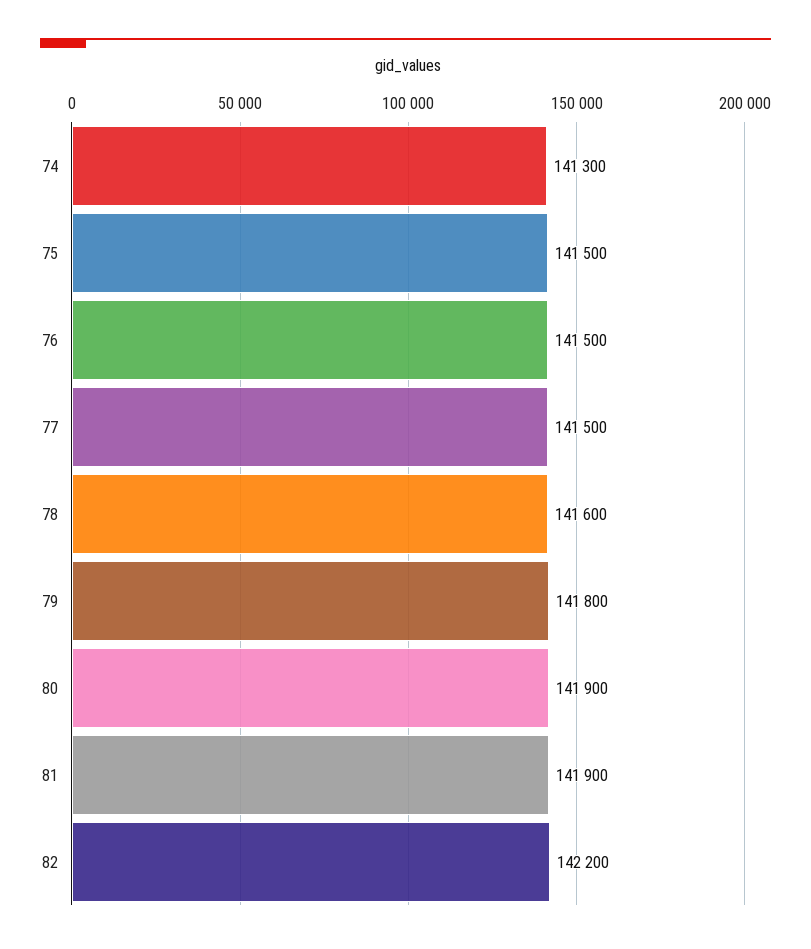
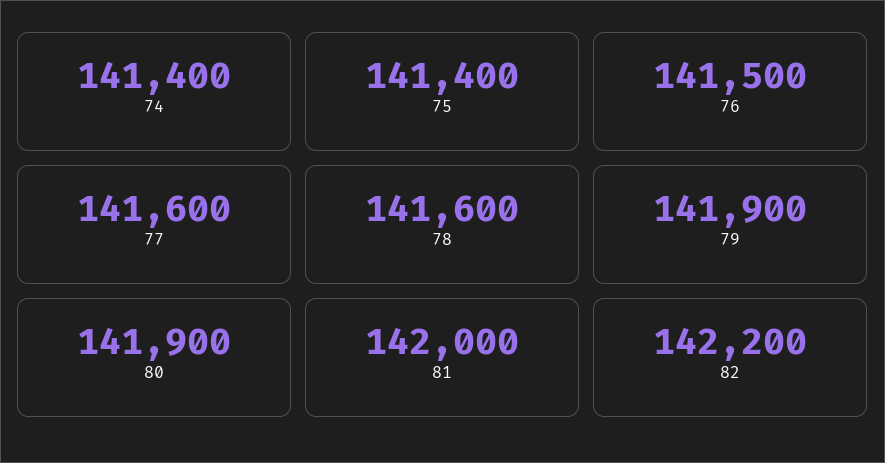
  {
-   "74": 141300,
+   "74": 141400,
-   "75": 141500,
+   "75": 141400,
    "76": 141500,
-   "77": 141500,
+   "77": 141600,
    "78": 141600,
-   "79": 141800,
+   "79": 141900,
    "80": 141900,
-   "81": 141900,
+   "81": 142000,
    "82": 142200
  }

